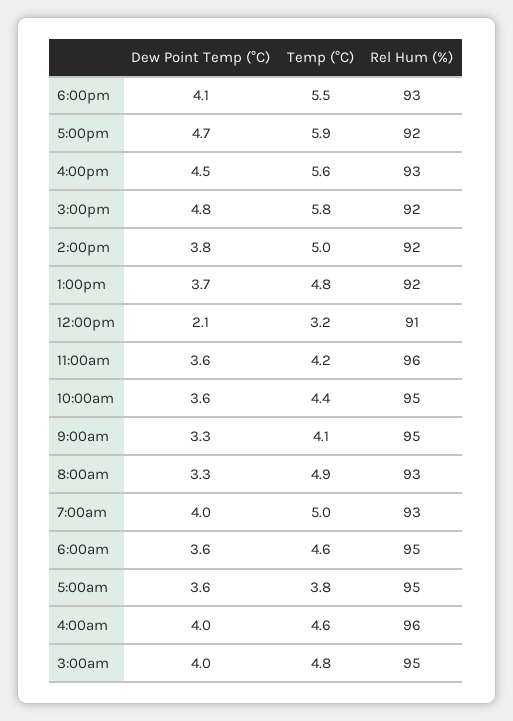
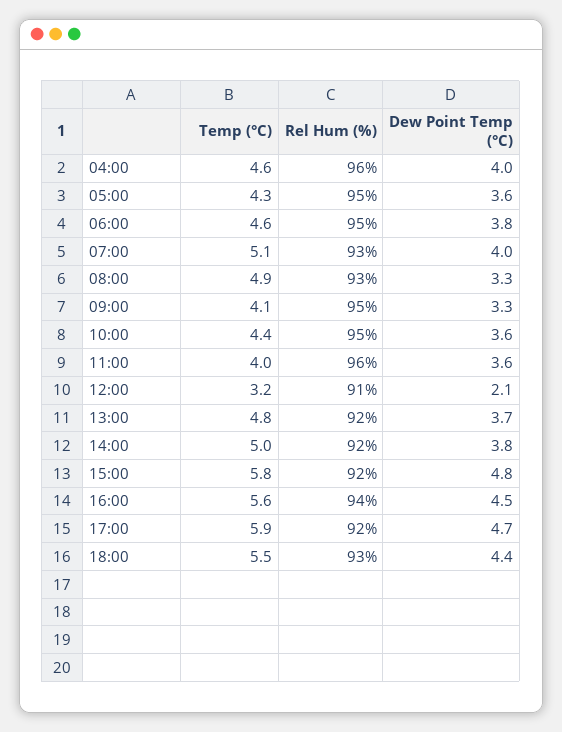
  {
    "Dew Point Temp (°C)": {
-     "6:00pm": 4.1,
+     "6:00pm": 4.4,
      "5:00pm": 4.7,
      "4:00pm": 4.5,
      "3:00pm": 4.8,
      "2:00pm": 3.8,
      "1:00pm": 3.7,
      "12:00pm": 2.1,
      "11:00am": 3.6,
      "10:00am": 3.6,
      "9:00am": 3.3,
      "8:00am": 3.3,
      "7:00am": 4,
-     "6:00am": 3.6,
+     "6:00am": 3.8,
      "5:00am": 3.6,
-     "4:00am": 4,
+     "4:00am": 4
-     "3:00am": 4
    },
    "Temp (°C)": {
      "6:00pm": 5.5,
      "5:00pm": 5.9,
      "4:00pm": 5.6,
      "3:00pm": 5.8,
      "2:00pm": 5,
      "1:00pm": 4.8,
      "12:00pm": 3.2,
-     "11:00am": 4.2,
+     "11:00am": 4,
      "10:00am": 4.4,
      "9:00am": 4.1,
      "8:00am": 4.9,
-     "7:00am": 5,
+     "7:00am": 5.1,
      "6:00am": 4.6,
-     "5:00am": 3.8,
+     "5:00am": 4.3,
-     "4:00am": 4.6,
+     "4:00am": 4.6
-     "3:00am": 4.8
    },
    "Rel Hum (%)": {
      "6:00pm": 93,
      "5:00pm": 92,
-     "4:00pm": 93,
+     "4:00pm": 94,
      "3:00pm": 92,
      "2:00pm": 92,
      "1:00pm": 92,
      "12:00pm": 91,
      "11:00am": 96,
      "10:00am": 95,
      "9:00am": 95,
      "8:00am": 93,
      "7:00am": 93,
      "6:00am": 95,
      "5:00am": 95,
-     "4:00am": 96,
+     "4:00am": 96
-     "3:00am": 95
    }
  }

